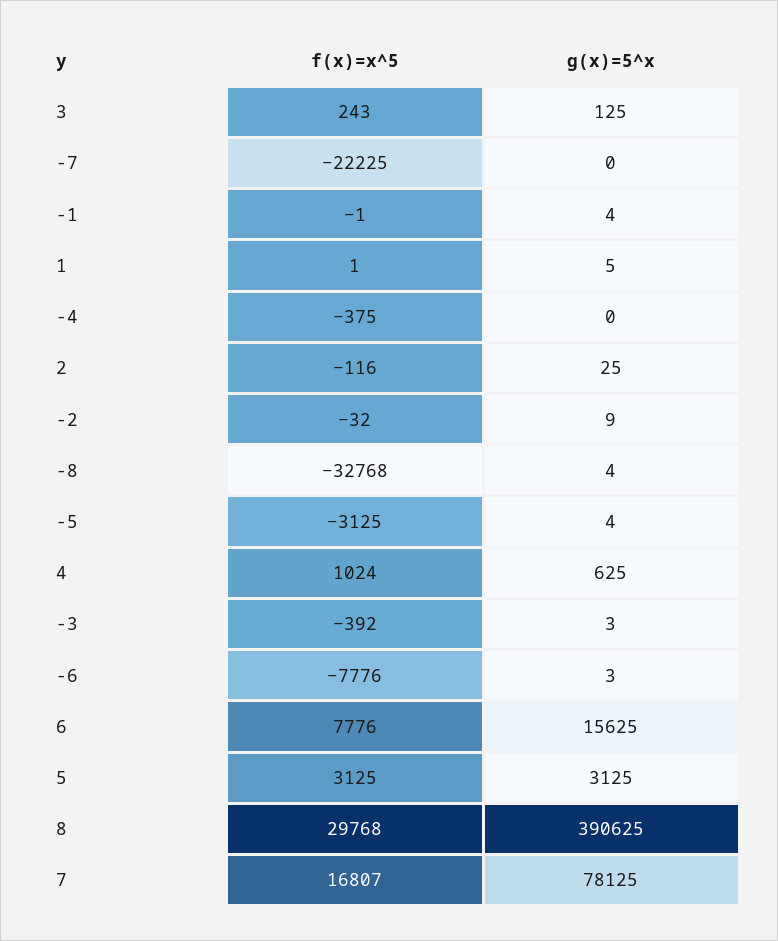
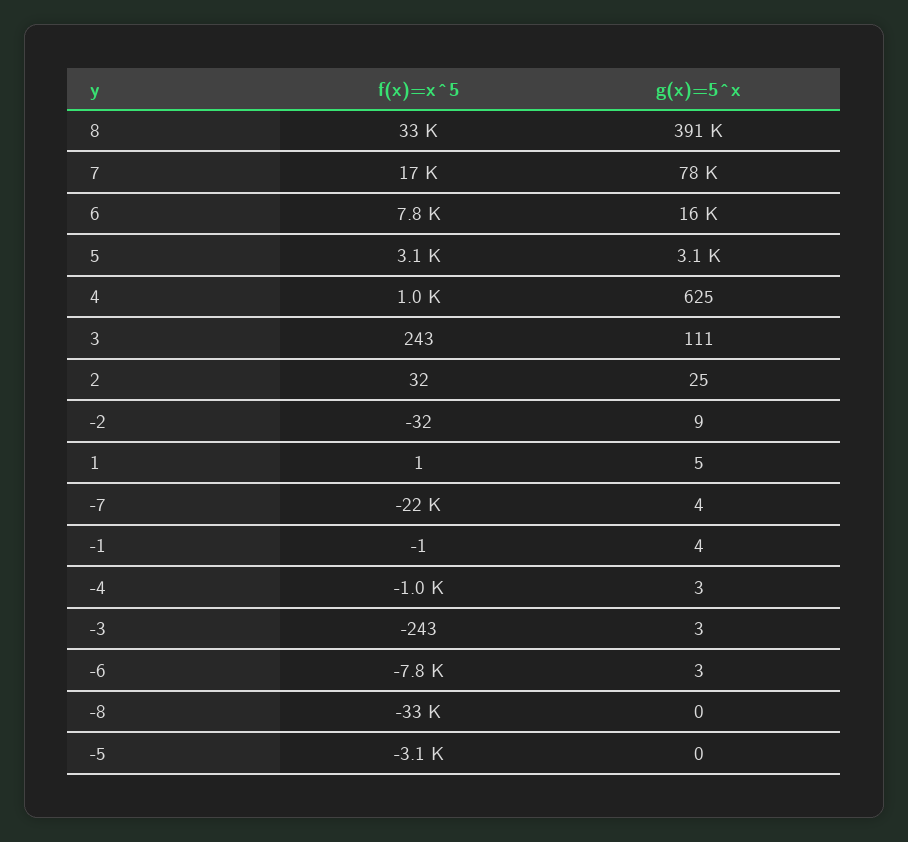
  {
    "f(x)=x^5": {
      "3": 243,
      "-7": -22225,
      "-1": -1,
      "1": 1,
-     "-4": -375,
+     "-4": -1000,
-     "2": -116,
+     "2": 32,
      "-2": -32,
      "-8": -32768,
      "-5": -3125,
      "4": 1024,
-     "-3": -392,
+     "-3": -243,
      "-6": -7776,
      "6": 7776,
      "5": 3125,
-     "8": 29768,
+     "8": 33000,
      "7": 16807
    },
    "g(x)=5^x": {
-     "3": 125,
+     "3": 111,
-     "-7": 0,
+     "-7": 4,
      "-1": 4,
      "1": 5,
-     "-4": 0,
+     "-4": 3,
      "2": 25,
      "-2": 9,
-     "-8": 4,
+     "-8": 0,
-     "-5": 4,
+     "-5": 0,
      "4": 625,
      "-3": 3,
      "-6": 3,
      "6": 15625,
      "5": 3125,
      "8": 390625,
      "7": 78125
    }
  }

